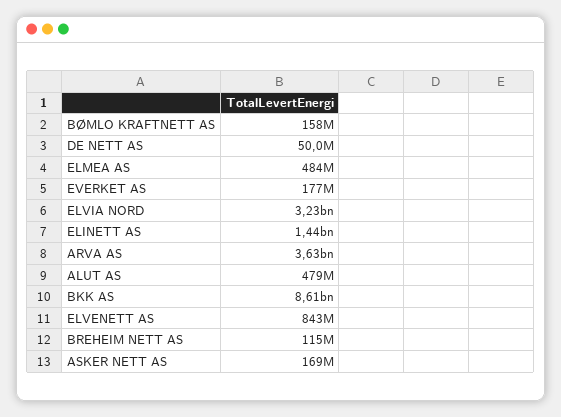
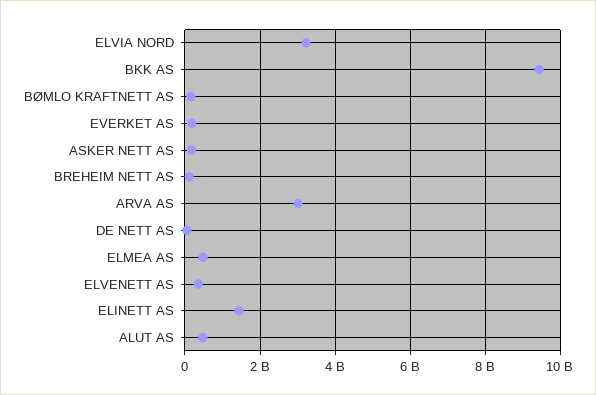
  {
    "BØMLO KRAFTNETT AS": 158000000,
    "DE NETT AS": 50000000,
    "ELMEA AS": 484000000,
    "EVERKET AS": 177000000,
    "ELVIA NORD": 3230000000,
    "ELINETT AS": 1440000000,
-   "ARVA AS": 3630000000,
+   "ARVA AS": 3000000000,
    "ALUT AS": 479000000,
-   "BKK AS": 8610000000,
+   "BKK AS": 9400000000,
-   "ELVENETT AS": 843000000,
+   "ELVENETT AS": 400000000,
    "BREHEIM NETT AS": 115000000,
    "ASKER NETT AS": 169000000
  }

